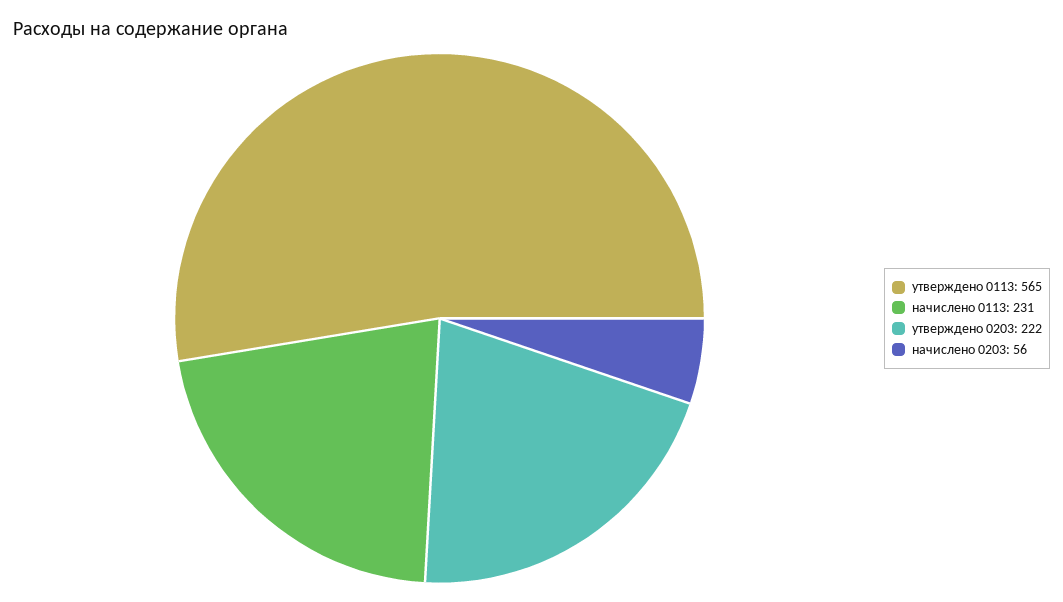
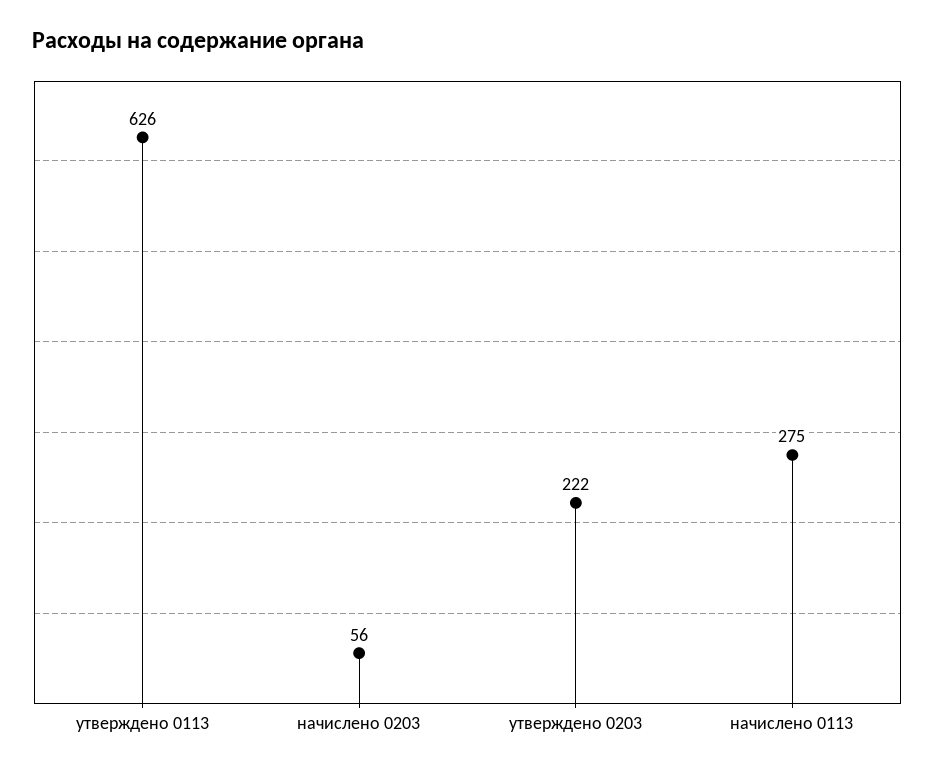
  {
-   "утверждено 0113": 565,
+   "утверждено 0113": 626,
-   "начислено 0113": 231,
+   "начислено 0113": 275,
    "утверждено 0203": 222,
    "начислено 0203": 56
  }

